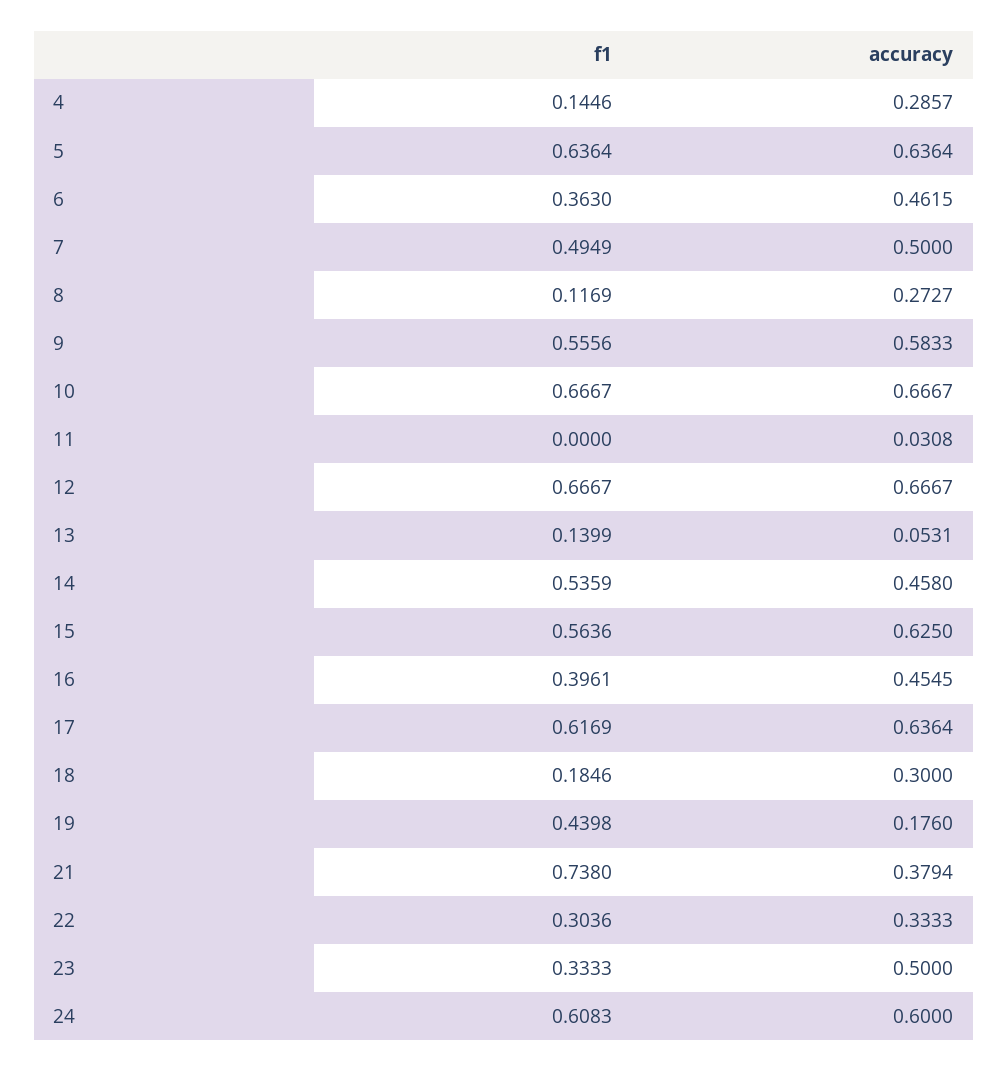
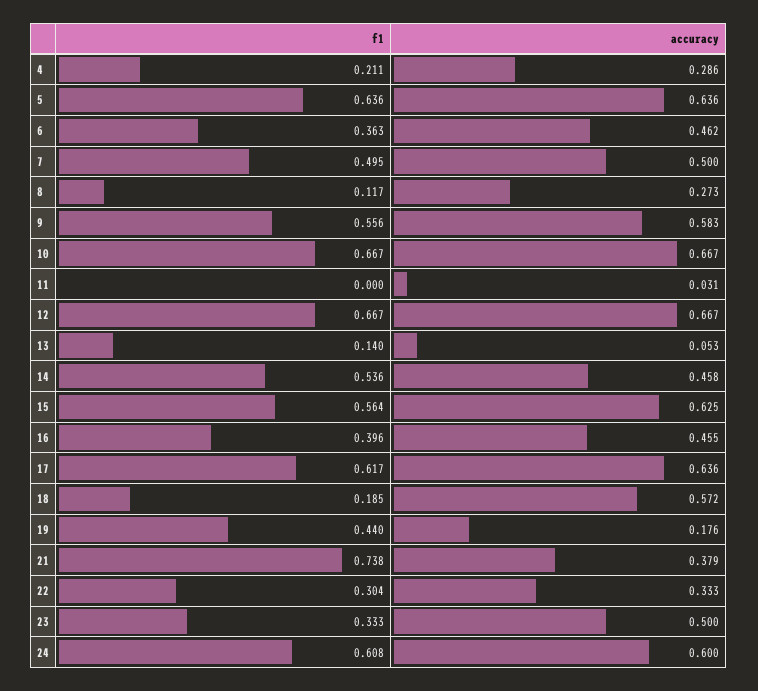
  {
    "f1": {
-     "4": 0.1446,
+     "4": 0.211,
      "5": 0.6364,
      "6": 0.363,
      "7": 0.4949,
      "8": 0.1169,
      "9": 0.5556,
      "10": 0.6667,
      "11": 0,
      "12": 0.6667,
      "13": 0.1399,
      "14": 0.5359,
      "15": 0.5636,
      "16": 0.3961,
      "17": 0.6169,
      "18": 0.1846,
      "19": 0.4398,
      "21": 0.738,
      "22": 0.3036,
      "23": 0.3333,
      "24": 0.6083
    },
    "accuracy": {
      "4": 0.2857,
      "5": 0.6364,
      "6": 0.4615,
      "7": 0.5,
      "8": 0.2727,
      "9": 0.5833,
      "10": 0.6667,
      "11": 0.0308,
      "12": 0.6667,
      "13": 0.0531,
      "14": 0.458,
      "15": 0.625,
      "16": 0.4545,
      "17": 0.6364,
-     "18": 0.3,
+     "18": 0.572,
      "19": 0.176,
      "21": 0.3794,
      "22": 0.3333,
      "23": 0.5,
      "24": 0.6
    }
  }

